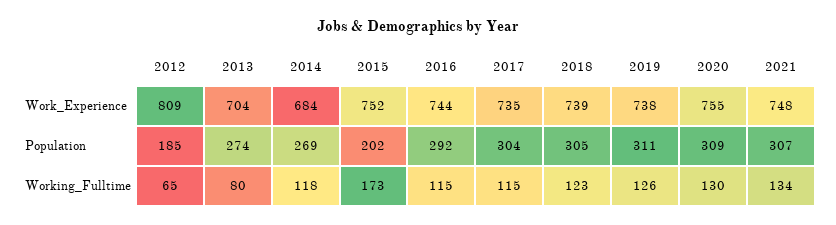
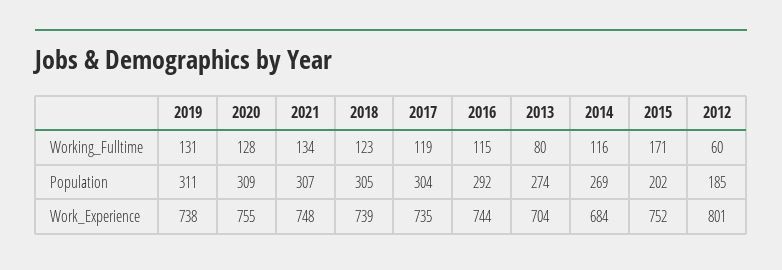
  {
    "2012": {
-     "Work_Experience": 809,
+     "Work_Experience": 801,
      "Population": 185,
-     "Working_Fulltime": 65
+     "Working_Fulltime": 60
    },
    "2013": {
      "Work_Experience": 704,
      "Population": 274,
      "Working_Fulltime": 80
    },
    "2014": {
      "Work_Experience": 684,
      "Population": 269,
-     "Working_Fulltime": 118
+     "Working_Fulltime": 116
    },
    "2015": {
      "Work_Experience": 752,
      "Population": 202,
-     "Working_Fulltime": 173
+     "Working_Fulltime": 171
    },
    "2016": {
      "Work_Experience": 744,
      "Population": 292,
      "Working_Fulltime": 115
    },
    "2017": {
      "Work_Experience": 735,
      "Population": 304,
-     "Working_Fulltime": 115
+     "Working_Fulltime": 119
    },
    "2018": {
      "Work_Experience": 739,
      "Population": 305,
      "Working_Fulltime": 123
    },
    "2019": {
      "Work_Experience": 738,
      "Population": 311,
-     "Working_Fulltime": 126
+     "Working_Fulltime": 131
    },
    "2020": {
      "Work_Experience": 755,
      "Population": 309,
-     "Working_Fulltime": 130
+     "Working_Fulltime": 128
    },
    "2021": {
      "Work_Experience": 748,
      "Population": 307,
      "Working_Fulltime": 134
    }
  }

